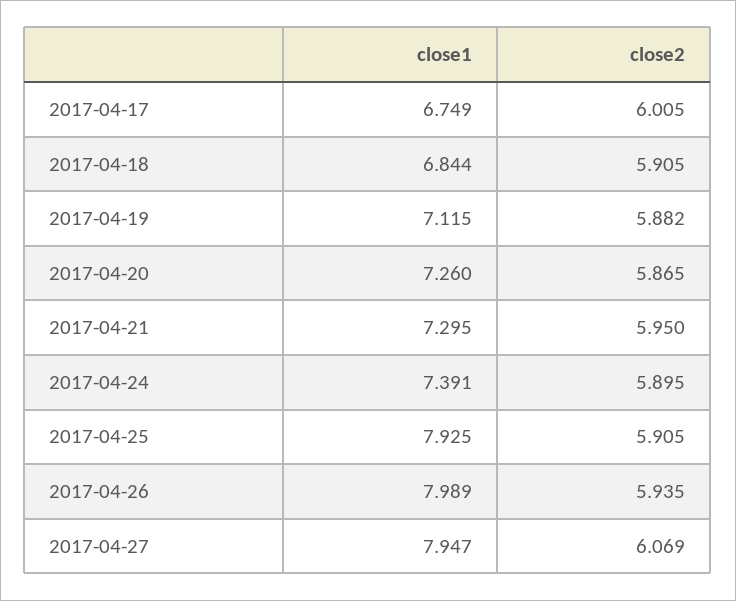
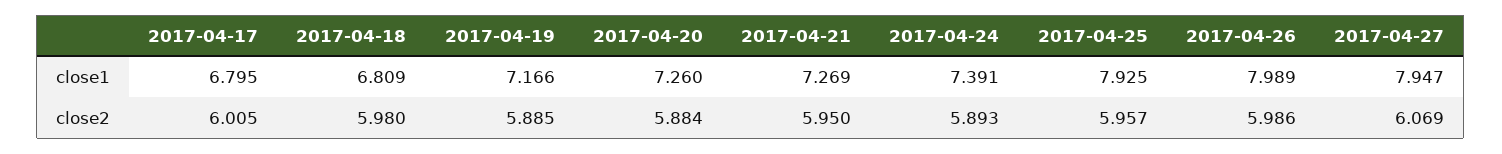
  {
    "close1": {
-     "2017-04-17": 6.749,
+     "2017-04-17": 6.795,
-     "2017-04-18": 6.844,
+     "2017-04-18": 6.809,
-     "2017-04-19": 7.115,
+     "2017-04-19": 7.166,
      "2017-04-20": 7.26,
-     "2017-04-21": 7.295,
+     "2017-04-21": 7.269,
      "2017-04-24": 7.391,
      "2017-04-25": 7.925,
      "2017-04-26": 7.989,
      "2017-04-27": 7.947
    },
    "close2": {
      "2017-04-17": 6.005,
-     "2017-04-18": 5.905,
+     "2017-04-18": 5.98,
-     "2017-04-19": 5.882,
+     "2017-04-19": 5.885,
-     "2017-04-20": 5.865,
+     "2017-04-20": 5.884,
      "2017-04-21": 5.95,
-     "2017-04-24": 5.895,
+     "2017-04-24": 5.893,
-     "2017-04-25": 5.905,
+     "2017-04-25": 5.957,
-     "2017-04-26": 5.935,
+     "2017-04-26": 5.986,
      "2017-04-27": 6.069
    }
  }

